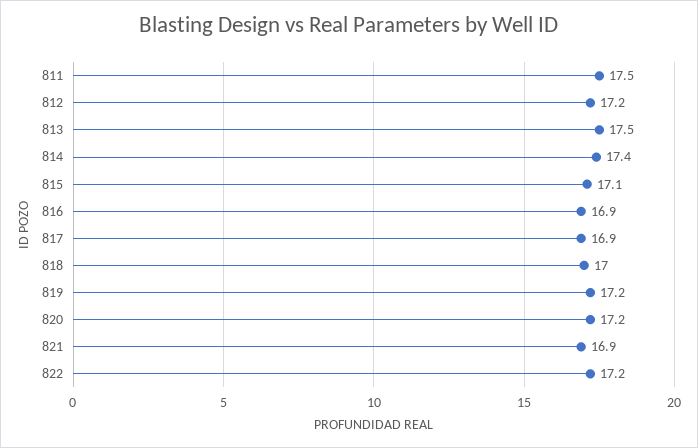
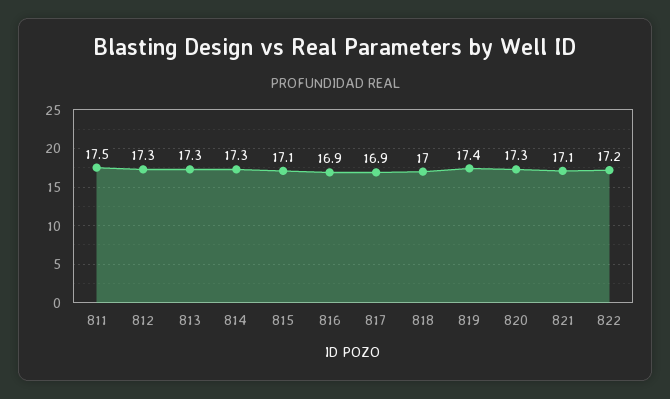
  {
    "811": 17.5,
-   "812": 17.2,
+   "812": 17.3,
-   "813": 17.5,
+   "813": 17.3,
-   "814": 17.4,
+   "814": 17.3,
    "815": 17.1,
    "816": 16.9,
    "817": 16.9,
    "818": 17,
-   "819": 17.2,
+   "819": 17.4,
-   "820": 17.2,
+   "820": 17.3,
-   "821": 16.9,
+   "821": 17.1,
    "822": 17.2
  }

